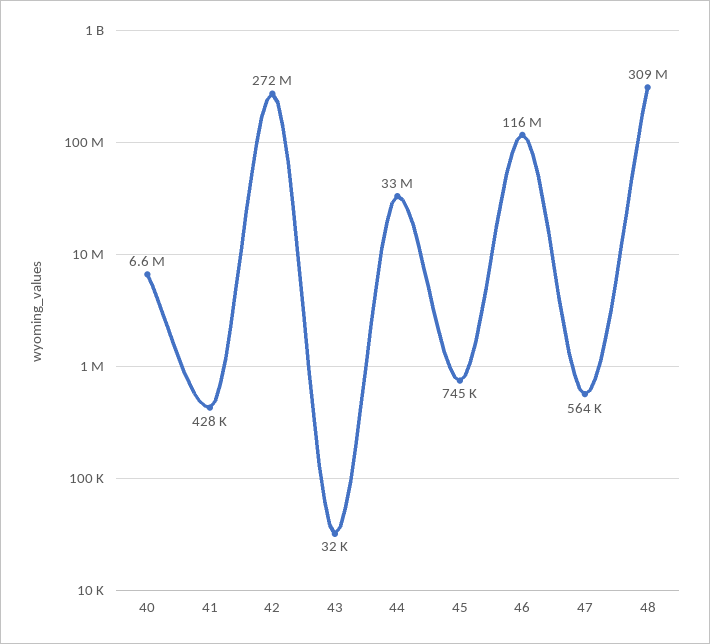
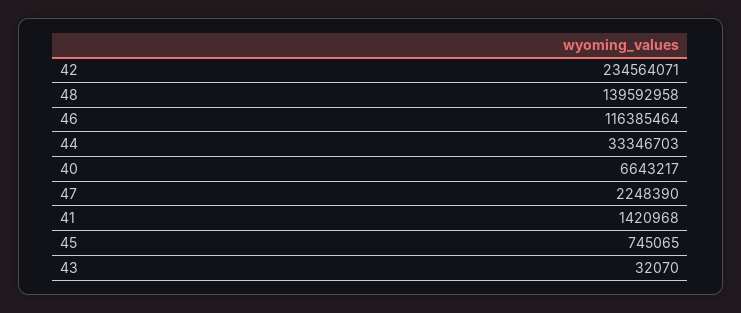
  {
    "40": 6643217,
-   "41": 428000,
+   "41": 1420968,
-   "42": 272000000,
+   "42": 234564071,
    "43": 32070,
    "44": 33346703,
    "45": 745065,
    "46": 116385464,
-   "47": 564000,
+   "47": 2248390,
-   "48": 309000000
+   "48": 139592958
  }

